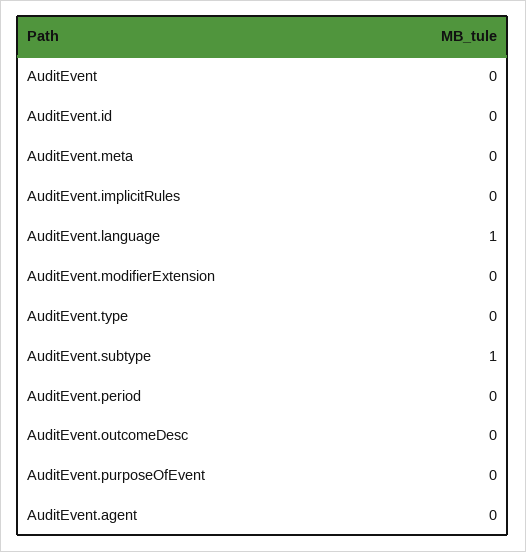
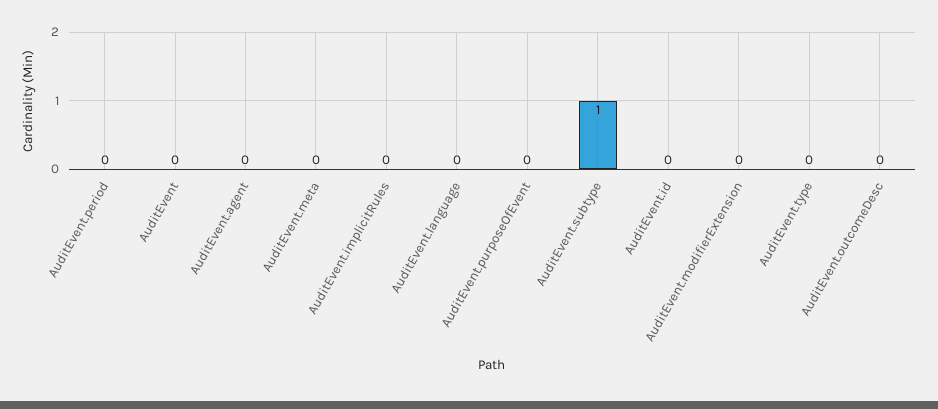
  {
    "AuditEvent": 0,
    "AuditEvent.id": 0,
    "AuditEvent.meta": 0,
    "AuditEvent.implicitRules": 0,
-   "AuditEvent.language": 1,
+   "AuditEvent.language": 0,
    "AuditEvent.modifierExtension": 0,
    "AuditEvent.type": 0,
    "AuditEvent.subtype": 1,
    "AuditEvent.period": 0,
    "AuditEvent.outcomeDesc": 0,
    "AuditEvent.purposeOfEvent": 0,
    "AuditEvent.agent": 0
  }

